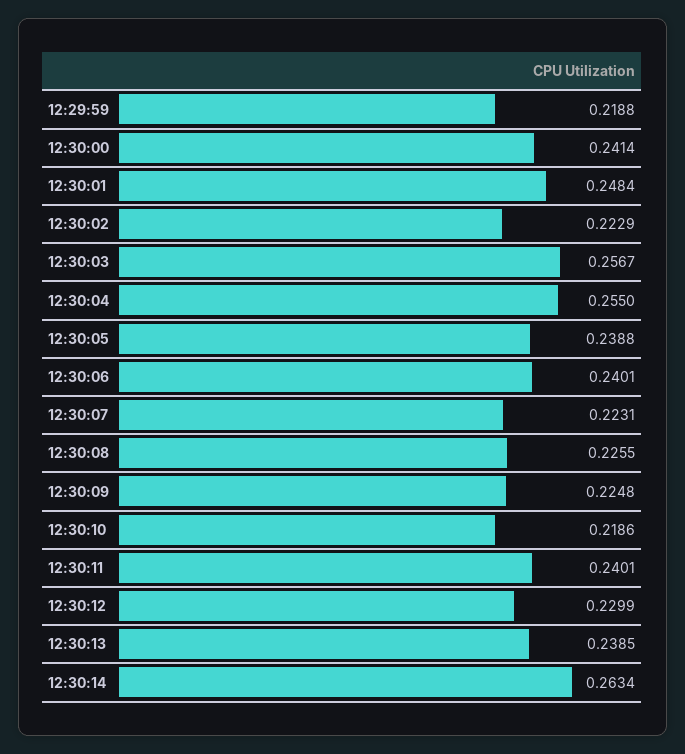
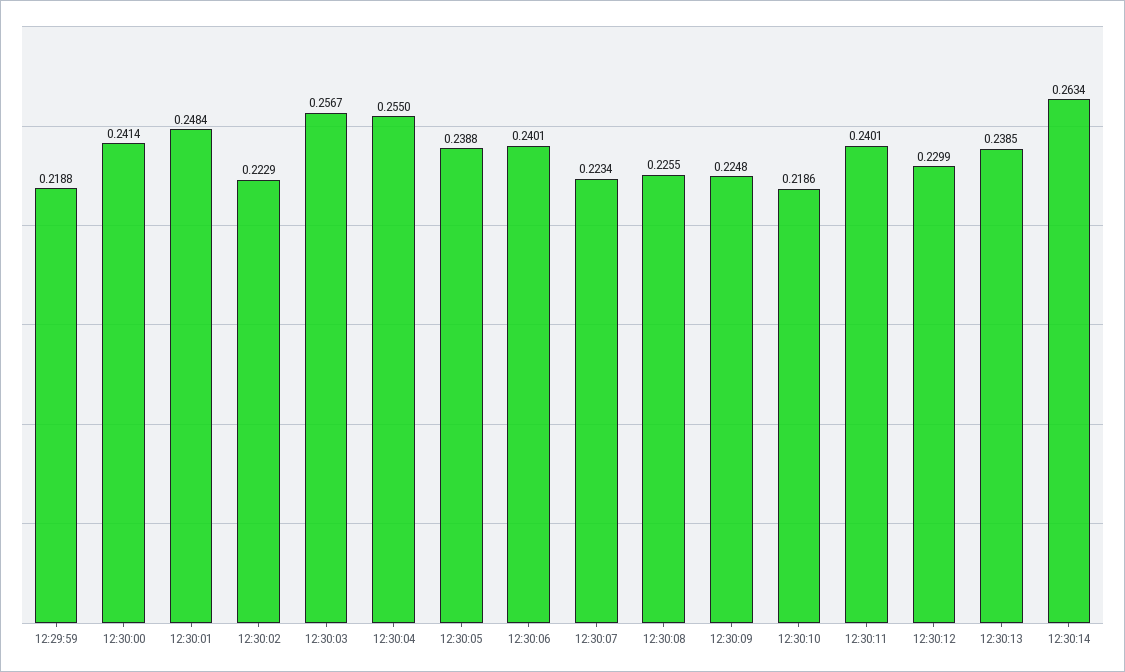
  {
    "12:29:59": 0.2188,
    "12:30:00": 0.2414,
    "12:30:01": 0.2484,
    "12:30:02": 0.2229,
    "12:30:03": 0.2567,
    "12:30:04": 0.255,
    "12:30:05": 0.2388,
    "12:30:06": 0.2401,
-   "12:30:07": 0.2231,
+   "12:30:07": 0.2234,
    "12:30:08": 0.2255,
    "12:30:09": 0.2248,
    "12:30:10": 0.2186,
    "12:30:11": 0.2401,
    "12:30:12": 0.2299,
    "12:30:13": 0.2385,
    "12:30:14": 0.2634
  }

